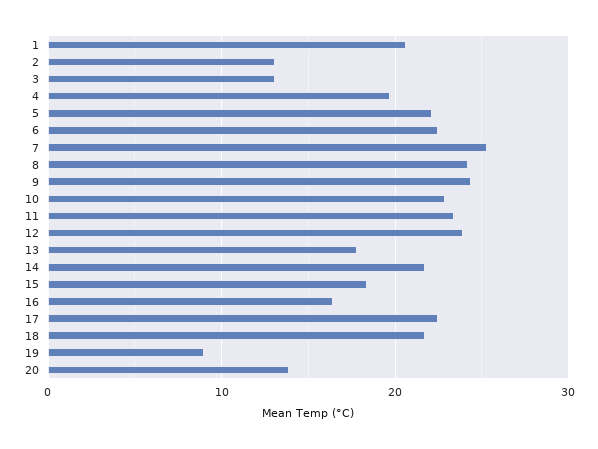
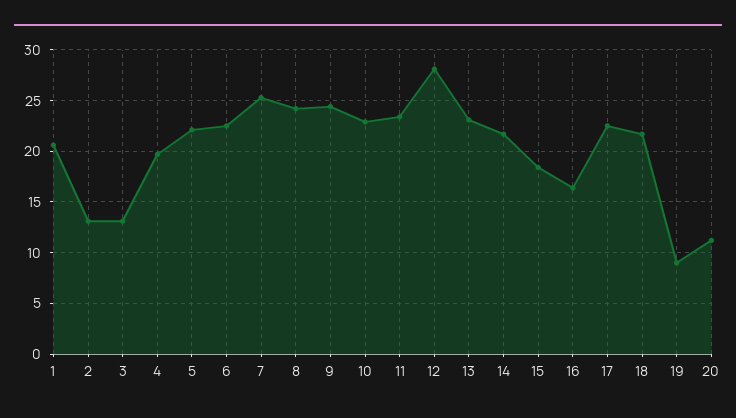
  {
    "1": 21,
    "2": 13,
    "3": 13,
    "4": 20,
    "5": 22,
    "6": 23,
    "7": 25,
    "8": 24,
    "9": 24,
    "10": 23,
    "11": 23,
-   "12": 24,
+   "12": 28,
-   "13": 18,
+   "13": 23,
    "14": 22,
    "15": 18,
    "16": 16,
    "17": 23,
    "18": 22,
    "19": 9,
-   "20": 14
+   "20": 11
  }

